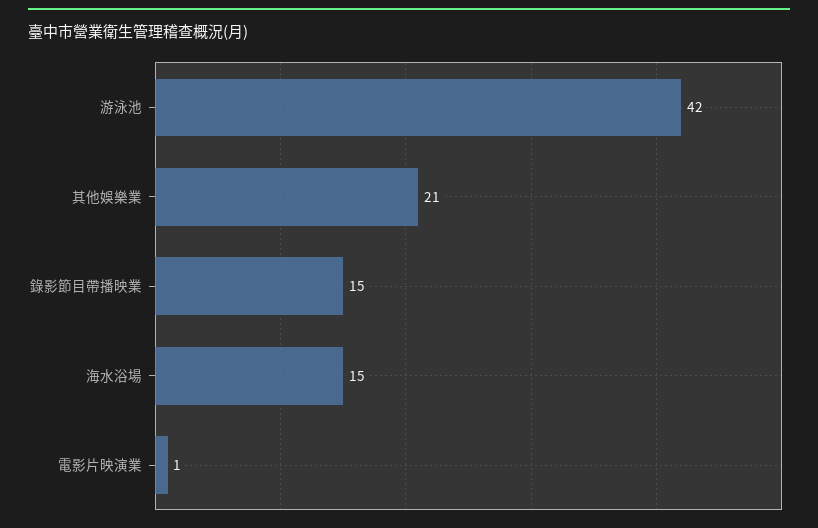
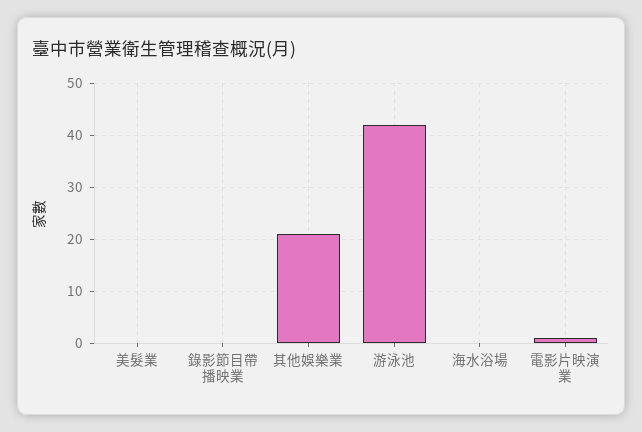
  {
    "游泳池": 42,
    "其他娛樂業": 21,
-   "錄影節目帶播映業": 15,
+   "錄影節目帶播映業": 0,
-   "海水浴場": 15,
+   "海水浴場": 0,
-   "電影片映演業": 1
+   "電影片映演業": 1,
+   "美髮業": 0
  }

